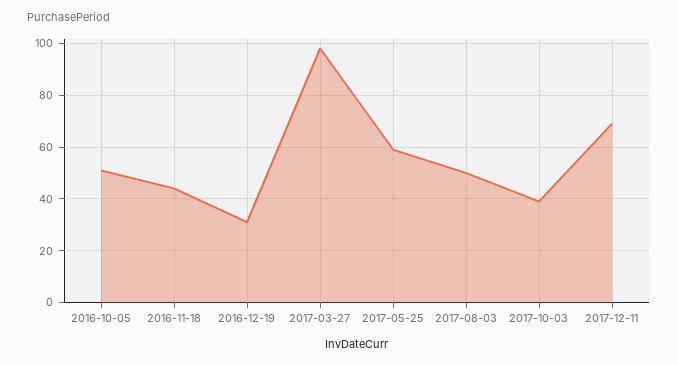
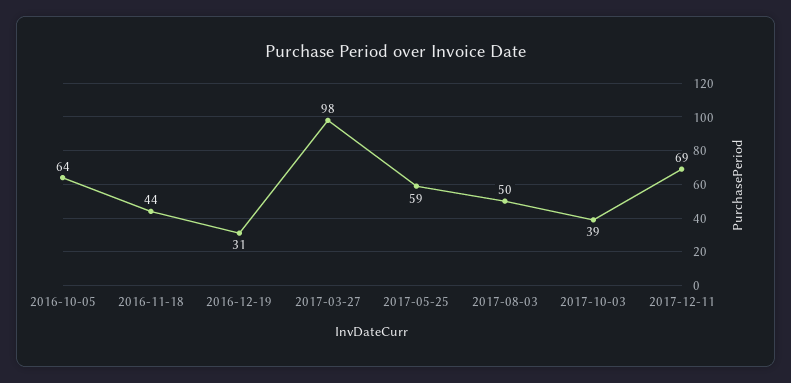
  {
-   "2016-10-05": 50,
+   "2016-10-05": 64,
    "2016-11-18": 44,
    "2016-12-19": 31,
    "2017-03-27": 98,
    "2017-05-25": 59,
    "2017-08-03": 50,
    "2017-10-03": 39,
    "2017-12-11": 69
  }

